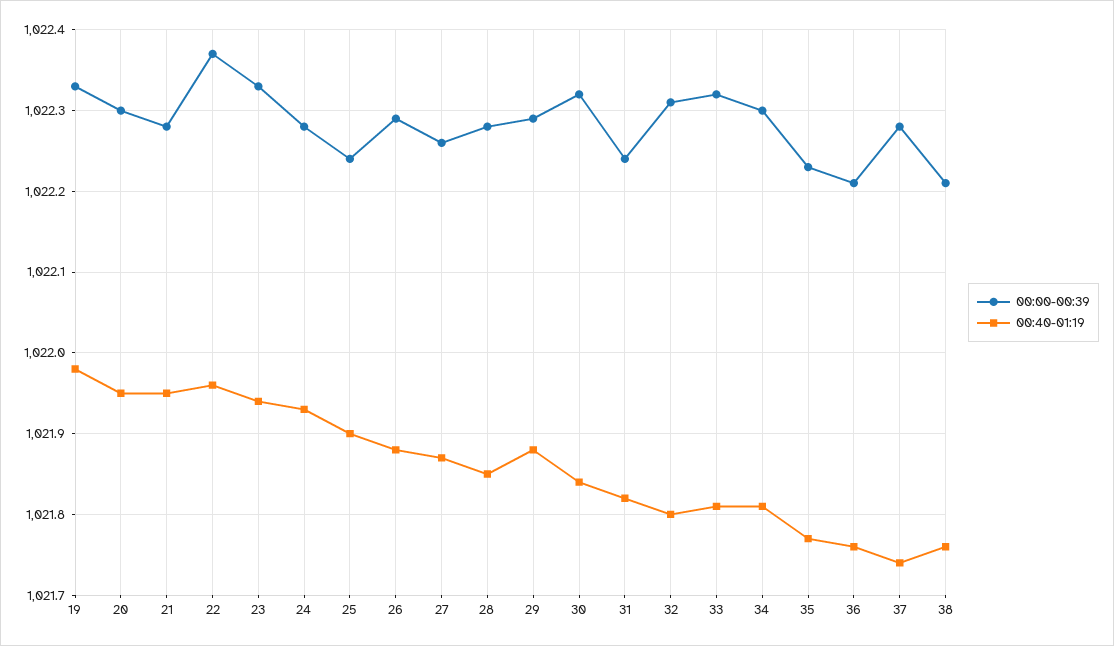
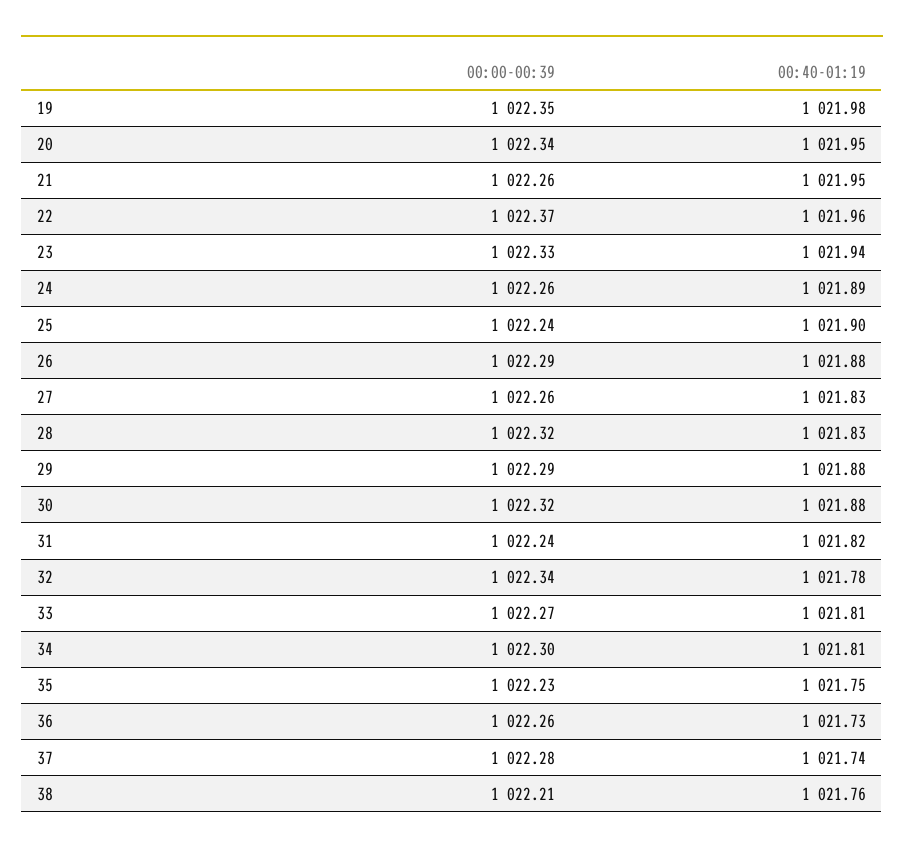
  {
    "00:00-00:39": {
-     "19": 1022.33,
+     "19": 1022.35,
-     "20": 1022.3,
+     "20": 1022.34,
-     "21": 1022.28,
+     "21": 1022.26,
      "22": 1022.37,
      "23": 1022.33,
-     "24": 1022.28,
+     "24": 1022.26,
      "25": 1022.24,
      "26": 1022.29,
      "27": 1022.26,
-     "28": 1022.28,
+     "28": 1022.32,
      "29": 1022.29,
      "30": 1022.32,
      "31": 1022.24,
-     "32": 1022.31,
+     "32": 1022.34,
-     "33": 1022.32,
+     "33": 1022.27,
      "34": 1022.3,
      "35": 1022.23,
-     "36": 1022.21,
+     "36": 1022.26,
      "37": 1022.28,
      "38": 1022.21
    },
    "00:40-01:19": {
      "19": 1021.98,
      "20": 1021.95,
      "21": 1021.95,
      "22": 1021.96,
      "23": 1021.94,
-     "24": 1021.93,
+     "24": 1021.89,
      "25": 1021.9,
      "26": 1021.88,
-     "27": 1021.87,
+     "27": 1021.83,
-     "28": 1021.85,
+     "28": 1021.83,
      "29": 1021.88,
-     "30": 1021.84,
+     "30": 1021.88,
      "31": 1021.82,
-     "32": 1021.8,
+     "32": 1021.78,
      "33": 1021.81,
      "34": 1021.81,
-     "35": 1021.77,
+     "35": 1021.75,
-     "36": 1021.76,
+     "36": 1021.73,
      "37": 1021.74,
      "38": 1021.76
    }
  }

